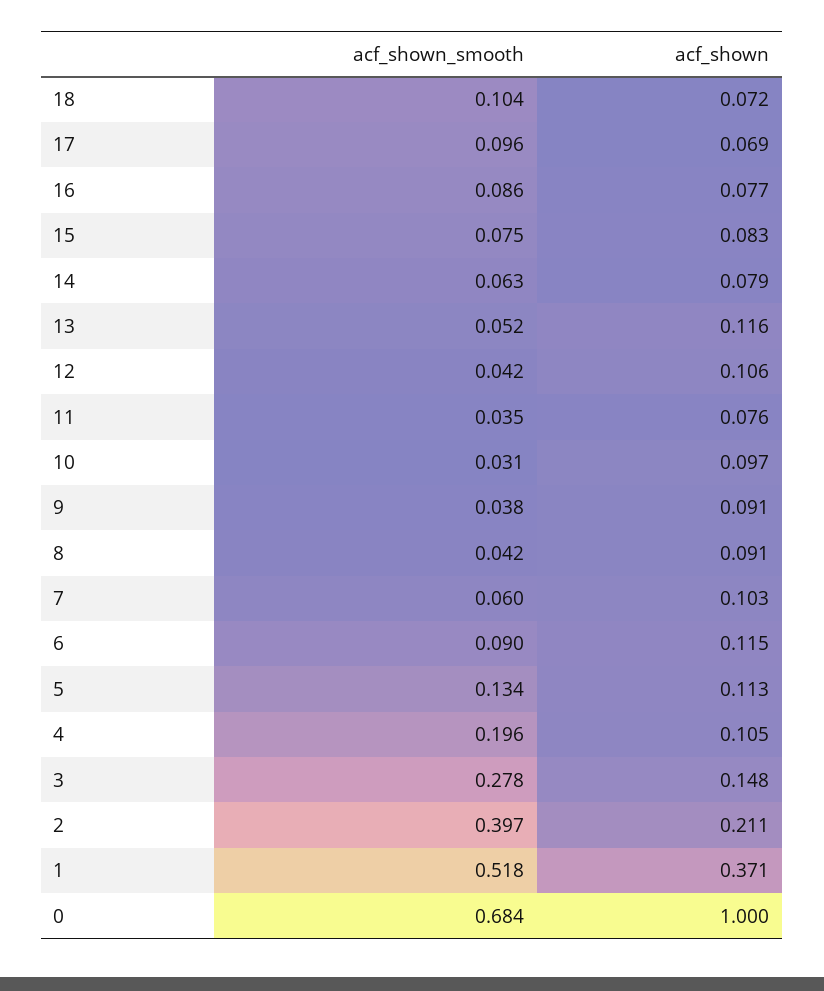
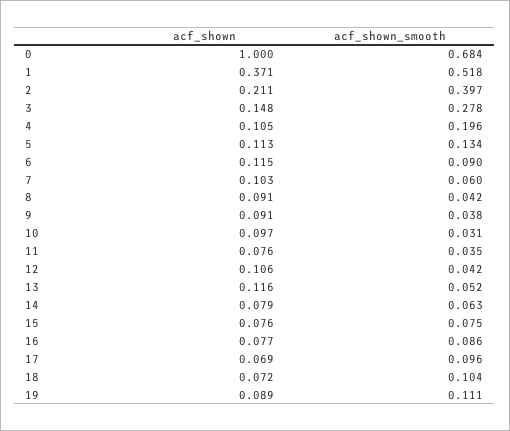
  {
    "acf_shown_smooth": {
      "18": 0.104,
      "17": 0.096,
      "16": 0.086,
      "15": 0.075,
      "14": 0.063,
      "13": 0.052,
      "12": 0.042,
      "11": 0.035,
      "10": 0.031,
      "9": 0.038,
      "8": 0.042,
      "7": 0.06,
      "6": 0.09,
      "5": 0.134,
      "4": 0.196,
      "3": 0.278,
      "2": 0.397,
      "1": 0.518,
-     "0": 0.684
+     "0": 0.684,
+     "19": 0.111
    },
    "acf_shown": {
      "18": 0.072,
      "17": 0.069,
      "16": 0.077,
-     "15": 0.083,
+     "15": 0.076,
      "14": 0.079,
      "13": 0.116,
      "12": 0.106,
      "11": 0.076,
      "10": 0.097,
      "9": 0.091,
      "8": 0.091,
      "7": 0.103,
      "6": 0.115,
      "5": 0.113,
      "4": 0.105,
      "3": 0.148,
      "2": 0.211,
      "1": 0.371,
-     "0": 1
+     "0": 1,
+     "19": 0.089
    }
  }

